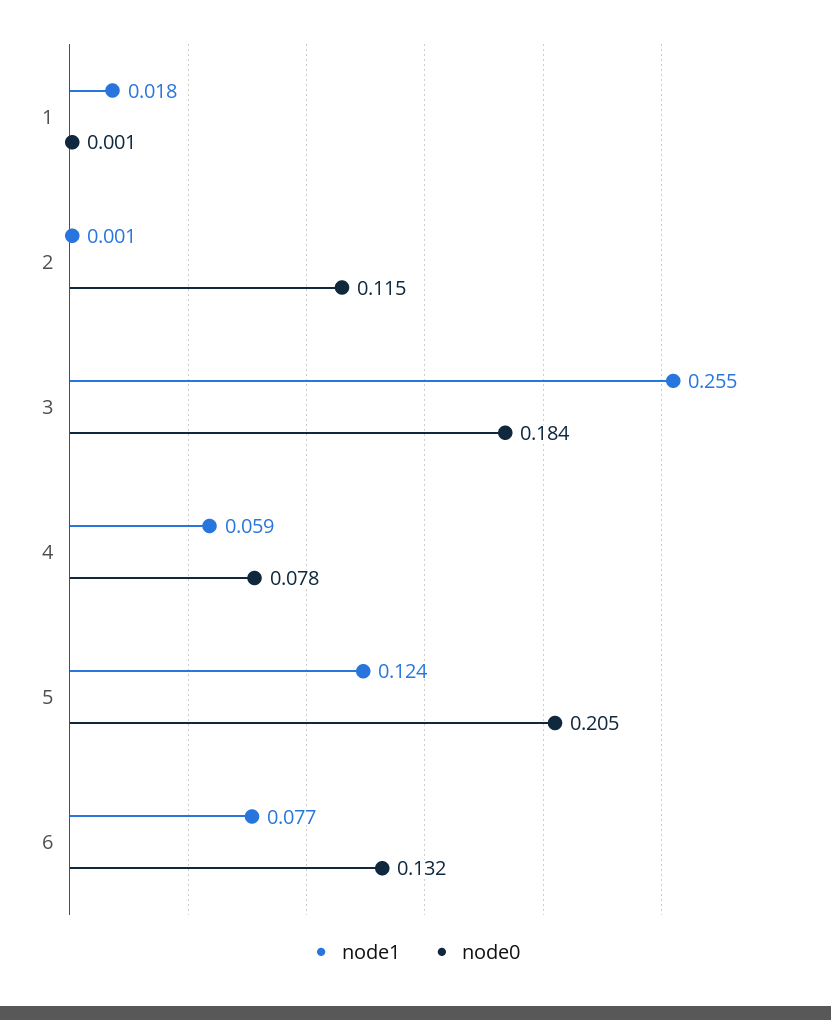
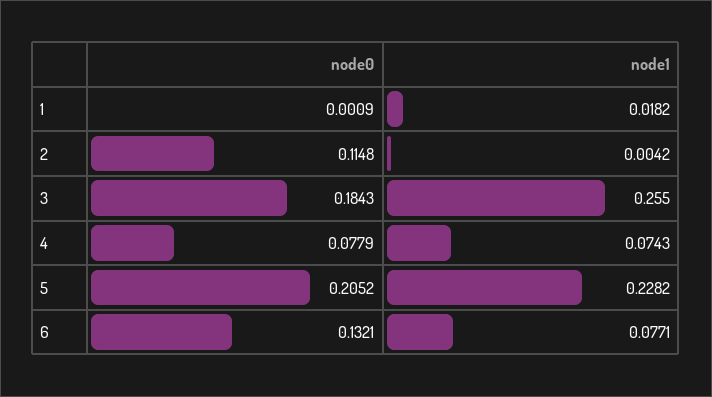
  {
    "node1": {
      "1": 0.0182,
-     "2": 0.001,
+     "2": 0.0042,
      "3": 0.255,
-     "4": 0.059,
+     "4": 0.0743,
-     "5": 0.124,
+     "5": 0.2282,
      "6": 0.0771
    },
    "node0": {
      "1": 0.0009,
      "2": 0.1148,
      "3": 0.1843,
      "4": 0.0779,
      "5": 0.2052,
      "6": 0.1321
    }
  }

